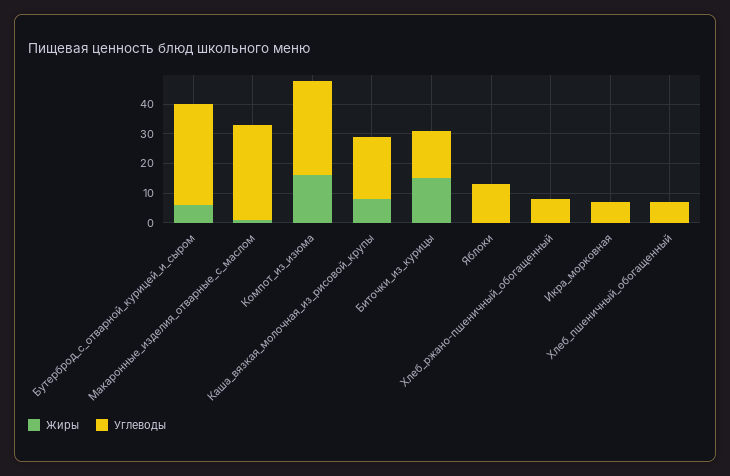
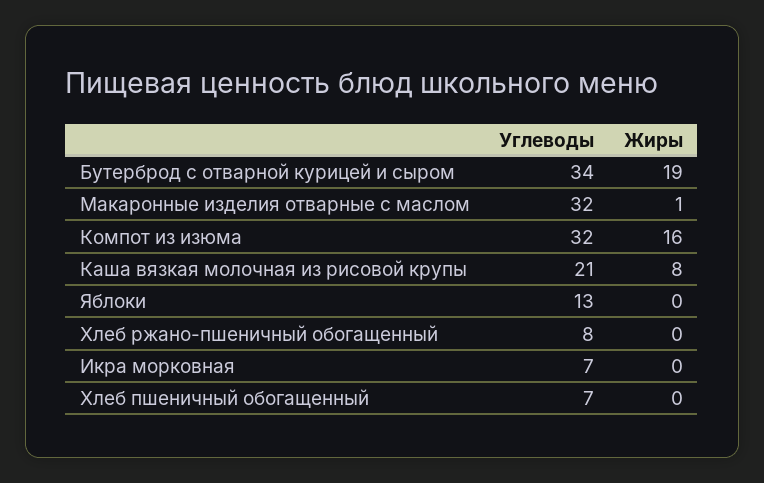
  {
    "Жиры": {
-     "Бутерброд_с_отварной_курицей_и_сыром": 5,
+     "Бутерброд_с_отварной_курицей_и_сыром": 19,
      "Макаронные_изделия_отварные_с_маслом": 1,
      "Компот_из_изюма": 16,
      "Каша_вязкая_молочная_из_рисовой_крупы": 8,
-     "Биточки_из_курицы": 15,
      "Яблоки": 0,
      "Хлеб_ржано-пшеничный_обогащенный": 0,
      "Икра_морковная": 0,
      "Хлеб_пшеничный_обогащенный": 0
    },
    "Углеводы": {
      "Бутерброд_с_отварной_курицей_и_сыром": 34,
      "Макаронные_изделия_отварные_с_маслом": 32,
      "Компот_из_изюма": 32,
      "Каша_вязкая_молочная_из_рисовой_крупы": 21,
-     "Биточки_из_курицы": 15,
      "Яблоки": 13,
      "Хлеб_ржано-пшеничный_обогащенный": 8,
      "Икра_морковная": 7,
      "Хлеб_пшеничный_обогащенный": 7
    }
  }

